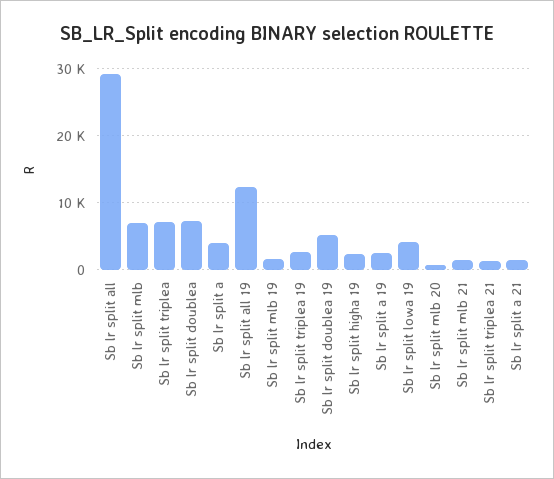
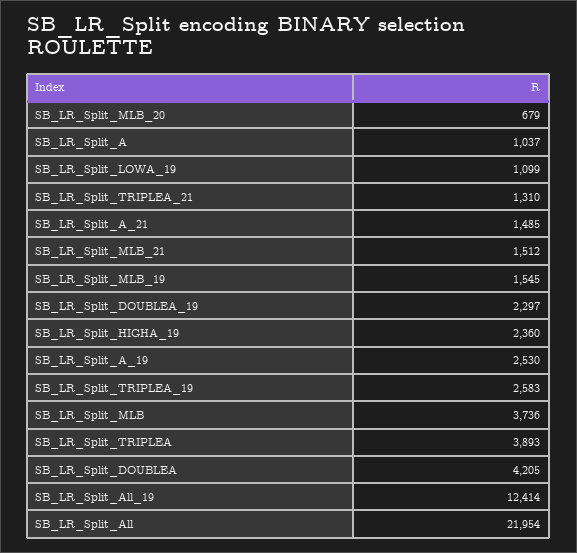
  {
-   "Sb lr split all": 29000,
+   "Sb lr split all": 21954,
-   "Sb lr split mlb": 7000,
+   "Sb lr split mlb": 3736,
-   "Sb lr split triplea": 7000,
+   "Sb lr split triplea": 3893,
-   "Sb lr split doublea": 7000,
+   "Sb lr split doublea": 4205,
-   "Sb lr split a": 4000,
+   "Sb lr split a": 1037,
    "Sb lr split all 19": 12414,
    "Sb lr split mlb 19": 1545,
    "Sb lr split triplea 19": 2583,
-   "Sb lr split doublea 19": 5000,
+   "Sb lr split doublea 19": 2297,
    "Sb lr split higha 19": 2360,
    "Sb lr split a 19": 2530,
-   "Sb lr split lowa 19": 4000,
+   "Sb lr split lowa 19": 1099,
    "Sb lr split mlb 20": 679,
    "Sb lr split mlb 21": 1512,
    "Sb lr split triplea 21": 1310,
    "Sb lr split a 21": 1485
  }

